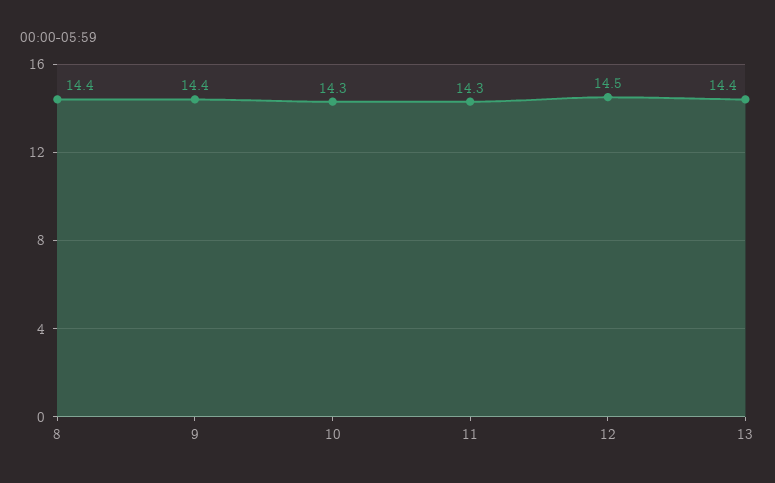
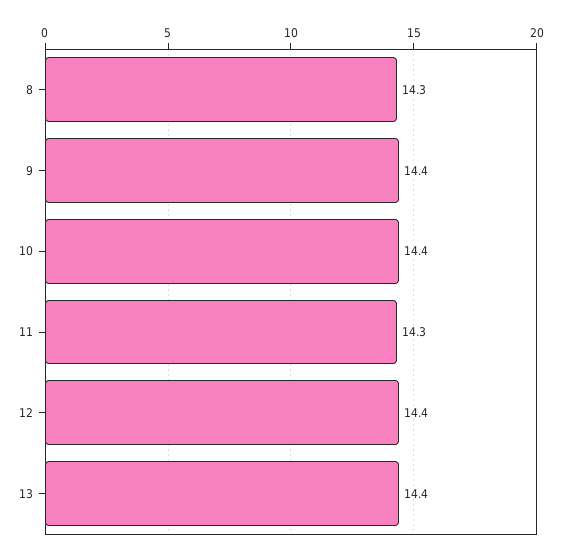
  {
-   "8": 14.4,
+   "8": 14.3,
    "9": 14.4,
-   "10": 14.3,
+   "10": 14.4,
    "11": 14.3,
-   "12": 14.5,
+   "12": 14.4,
    "13": 14.4
  }

